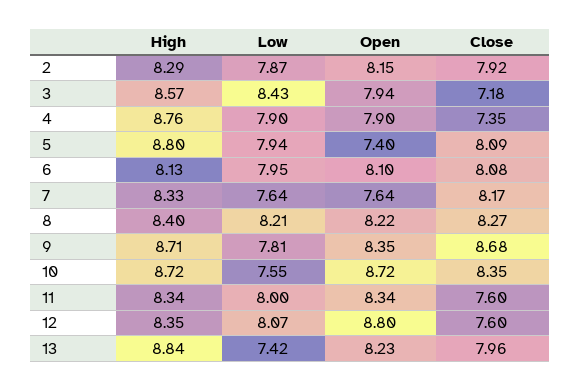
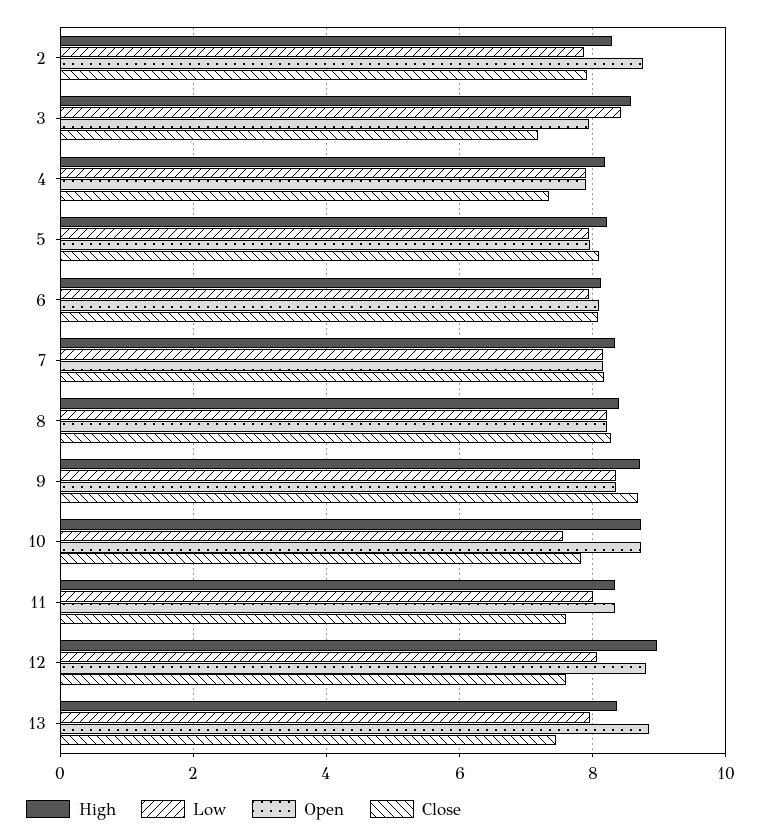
  {
    "High": {
      "2": 8.29,
      "3": 8.57,
-     "4": 8.76,
+     "4": 8.2,
-     "5": 8.8,
+     "5": 8.2,
      "6": 8.13,
      "7": 8.33,
      "8": 8.4,
      "9": 8.71,
      "10": 8.72,
      "11": 8.34,
-     "12": 8.35,
+     "12": 9,
-     "13": 8.84
+     "13": 8.4
    },
    "Low": {
      "2": 7.87,
      "3": 8.43,
      "4": 7.9,
      "5": 7.94,
      "6": 7.95,
-     "7": 7.64,
+     "7": 8.2,
      "8": 8.21,
-     "9": 7.81,
+     "9": 8.4,
      "10": 7.55,
      "11": 8,
      "12": 8.07,
-     "13": 7.42
+     "13": 8
    },
    "Open": {
-     "2": 8.15,
+     "2": 8.8,
      "3": 7.94,
      "4": 7.9,
-     "5": 7.4,
+     "5": 8,
      "6": 8.1,
-     "7": 7.64,
+     "7": 8.2,
      "8": 8.22,
      "9": 8.35,
      "10": 8.72,
      "11": 8.34,
      "12": 8.8,
-     "13": 8.23
+     "13": 8.8
    },
    "Close": {
      "2": 7.92,
      "3": 7.18,
      "4": 7.35,
      "5": 8.09,
      "6": 8.08,
      "7": 8.17,
      "8": 8.27,
      "9": 8.68,
-     "10": 8.35,
+     "10": 7.8,
      "11": 7.6,
      "12": 7.6,
-     "13": 7.96
+     "13": 7.4
    }
  }

